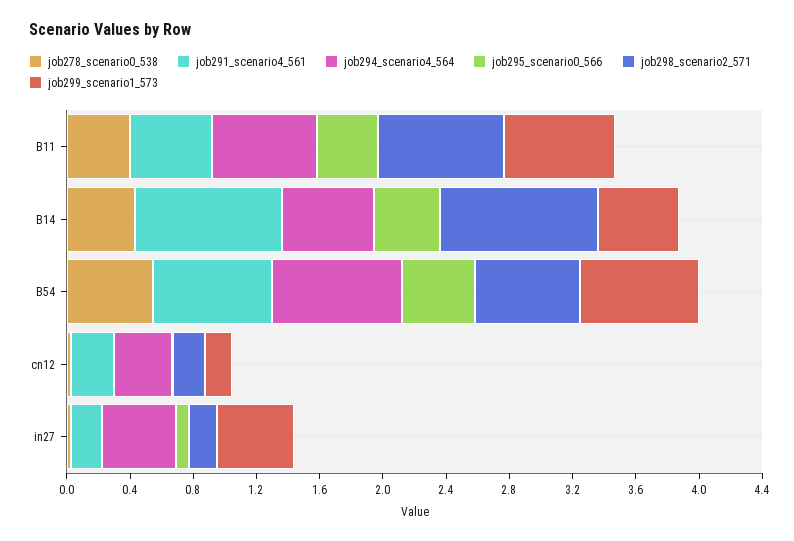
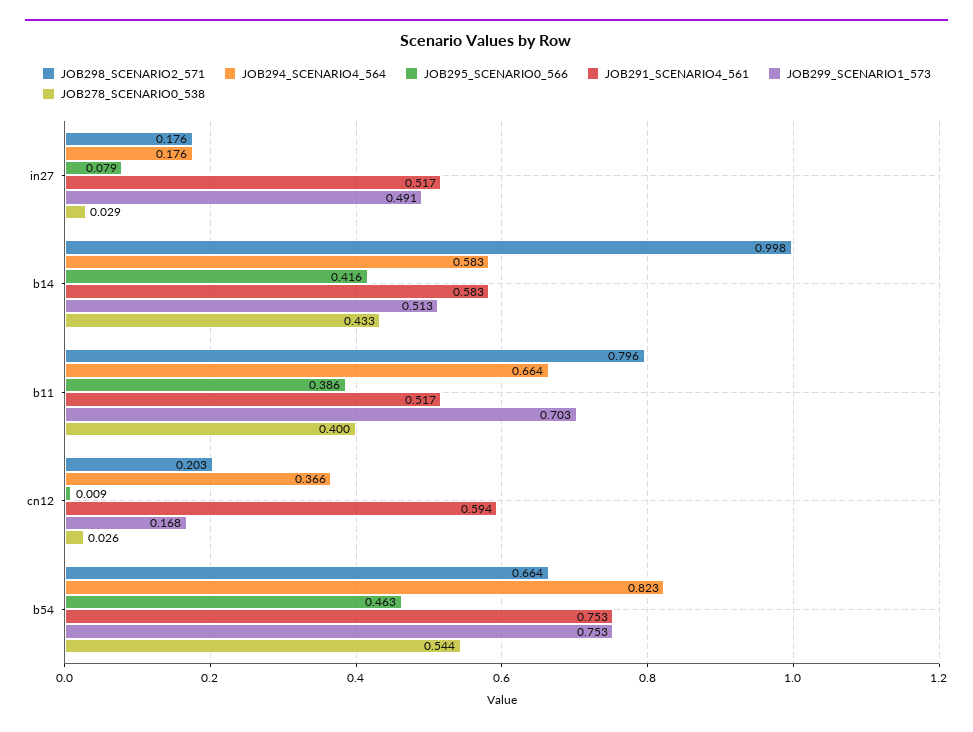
  {
    "job278_scenario0_538": {
      "B11": 0.4,
      "B14": 0.433,
      "B54": 0.544,
      "cn12": 0.026,
      "in27": 0.029
    },
    "job291_scenario4_561": {
      "B11": 0.517,
-     "B14": 0.9,
+     "B14": 0.583,
      "B54": 0.753,
-     "cn12": 0.3,
+     "cn12": 0.594,
-     "in27": 0.2
+     "in27": 0.517
    },
    "job294_scenario4_564": {
      "B11": 0.664,
      "B14": 0.583,
      "B54": 0.823,
      "cn12": 0.366,
-     "in27": 0.5
+     "in27": 0.176
    },
    "job295_scenario0_566": {
      "B11": 0.386,
      "B14": 0.416,
      "B54": 0.463,
      "cn12": 0.009,
      "in27": 0.079
    },
    "job298_scenario2_571": {
      "B11": 0.796,
      "B14": 0.998,
      "B54": 0.664,
      "cn12": 0.203,
      "in27": 0.176
    },
    "job299_scenario1_573": {
      "B11": 0.703,
      "B14": 0.513,
      "B54": 0.753,
      "cn12": 0.168,
      "in27": 0.491
    }
  }

